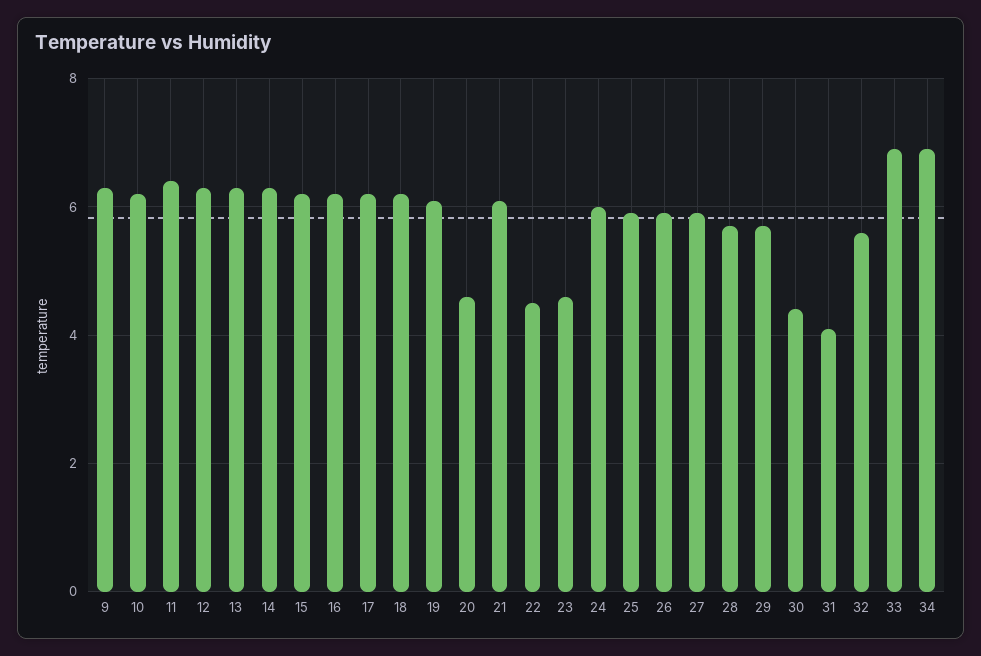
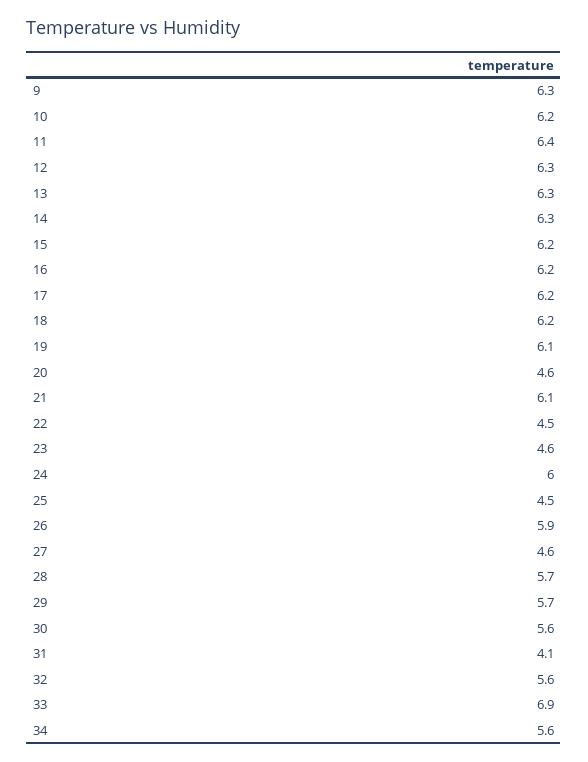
  {
    "9": 6.3,
    "10": 6.2,
    "11": 6.4,
    "12": 6.3,
    "13": 6.3,
    "14": 6.3,
    "15": 6.2,
    "16": 6.2,
    "17": 6.2,
    "18": 6.2,
    "19": 6.1,
    "20": 4.6,
    "21": 6.1,
    "22": 4.5,
    "23": 4.6,
    "24": 6,
-   "25": 6,
+   "25": 4.5,
    "26": 5.9,
-   "27": 6,
+   "27": 4.6,
    "28": 5.7,
    "29": 5.7,
-   "30": 4.5,
+   "30": 5.6,
    "31": 4.1,
    "32": 5.6,
    "33": 6.9,
-   "34": 7
+   "34": 5.6
  }

